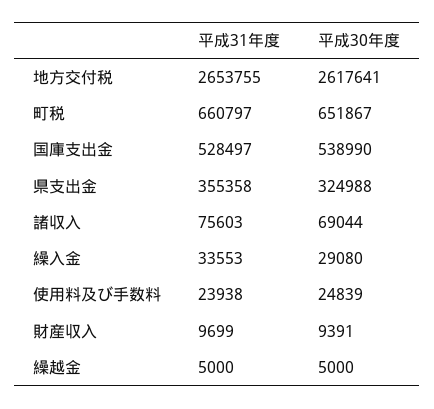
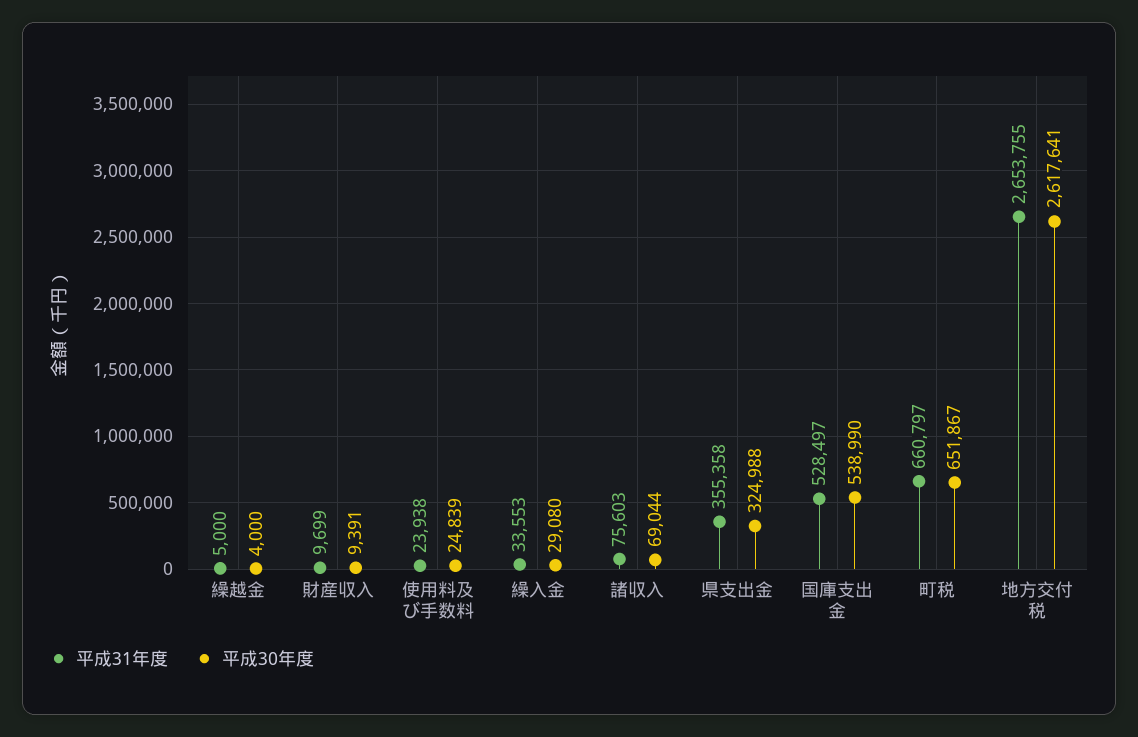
  {
    "平成31年度": {
      "地方交付税": 2653755,
      "町税": 660797,
      "国庫支出金": 528497,
      "県支出金": 355358,
      "諸収入": 75603,
      "繰入金": 33553,
      "使用料及び手数料": 23938,
      "財産収入": 9699,
      "繰越金": 5000
    },
    "平成30年度": {
      "地方交付税": 2617641,
      "町税": 651867,
      "国庫支出金": 538990,
      "県支出金": 324988,
      "諸収入": 69044,
      "繰入金": 29080,
      "使用料及び手数料": 24839,
      "財産収入": 9391,
-     "繰越金": 5000
+     "繰越金": 4000
    }
  }

